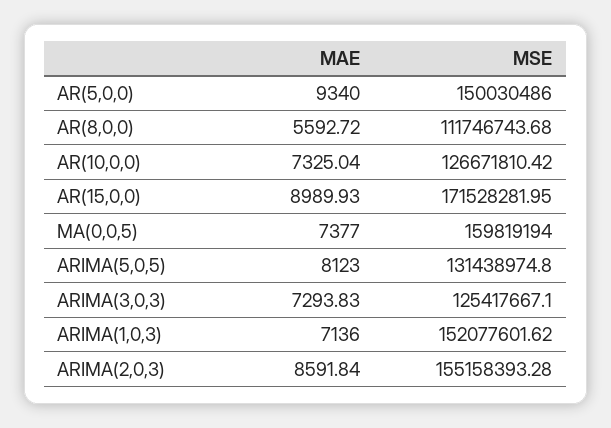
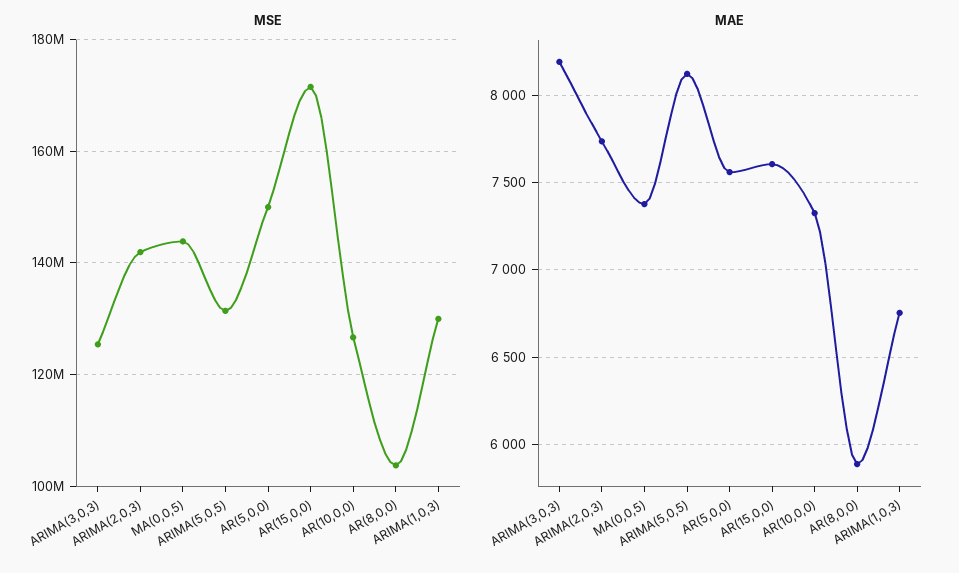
  {
    "MAE": {
-     "AR(5,0,0)": 9340,
+     "AR(5,0,0)": 7550,
-     "AR(8,0,0)": 5592.72,
+     "AR(8,0,0)": 5900,
      "AR(10,0,0)": 7325.04,
-     "AR(15,0,0)": 8989.93,
+     "AR(15,0,0)": 7600,
      "MA(0,0,5)": 7377,
      "ARIMA(5,0,5)": 8123,
-     "ARIMA(3,0,3)": 7293.83,
+     "ARIMA(3,0,3)": 8200,
-     "ARIMA(1,0,3)": 7136,
+     "ARIMA(1,0,3)": 6750,
-     "ARIMA(2,0,3)": 8591.84
+     "ARIMA(2,0,3)": 7750
    },
    "MSE": {
      "AR(5,0,0)": 150030486,
-     "AR(8,0,0)": 111746743.68,
+     "AR(8,0,0)": 104000000,
      "AR(10,0,0)": 126671810.42,
      "AR(15,0,0)": 171528281.95,
-     "MA(0,0,5)": 159819194,
+     "MA(0,0,5)": 144000000,
      "ARIMA(5,0,5)": 131438974.8,
      "ARIMA(3,0,3)": 125417667.1,
-     "ARIMA(1,0,3)": 152077601.62,
+     "ARIMA(1,0,3)": 130000000,
-     "ARIMA(2,0,3)": 155158393.28
+     "ARIMA(2,0,3)": 142000000
    }
  }

